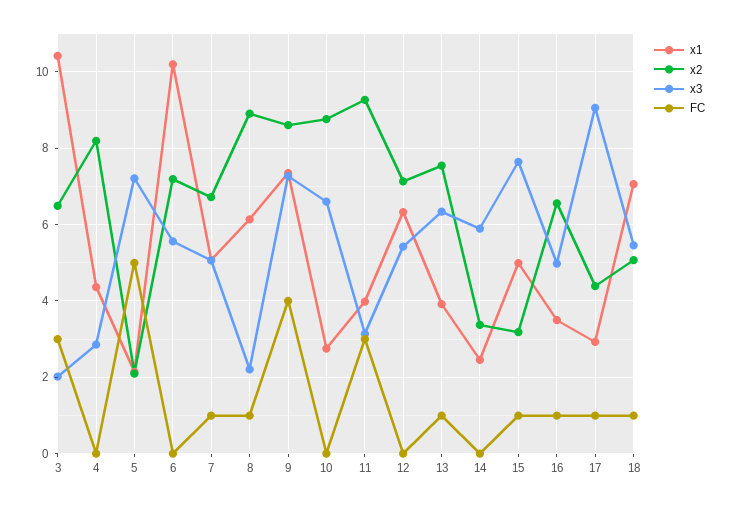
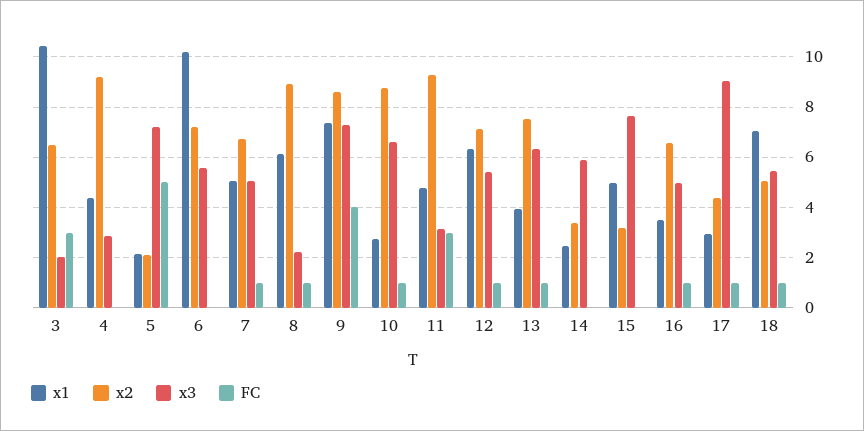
  {
    "x1": {
      "3": 10.4,
      "4": 4.4,
      "5": 2.2,
      "6": 10.2,
      "7": 5,
      "8": 6.2,
      "9": 7.4,
      "10": 2.8,
-     "11": 4,
+     "11": 4.75,
      "12": 6.4,
      "13": 4,
      "14": 2.4,
      "15": 5,
      "16": 3.6,
      "17": 3,
      "18": 7
    },
    "x2": {
      "3": 6.4,
-     "4": 8.2,
+     "4": 9.25,
      "5": 2,
      "6": 7.2,
      "7": 6.8,
      "8": 9,
      "9": 8.6,
      "10": 8.8,
      "11": 9.2,
      "12": 7.2,
      "13": 7.6,
      "14": 3.4,
      "15": 3.2,
      "16": 6.6,
      "17": 4.4,
      "18": 5
    },
    "x3": {
      "3": 2,
      "4": 2.8,
      "5": 7.2,
      "6": 5.6,
      "7": 5,
      "8": 2.2,
      "9": 7.2,
      "10": 6.6,
      "11": 3.2,
      "12": 5.4,
      "13": 6.4,
      "14": 5.8,
      "15": 7.6,
      "16": 5,
      "17": 9,
      "18": 5.4
    },
    "FC": {
      "3": 3,
      "4": 0,
      "5": 5,
      "6": 0,
      "7": 1,
      "8": 1,
      "9": 4,
-     "10": 0,
+     "10": 1,
      "11": 3,
-     "12": 0,
+     "12": 1,
      "13": 1,
      "14": 0,
-     "15": 1,
+     "15": 0,
      "16": 1,
      "17": 1,
      "18": 1
    }
  }

